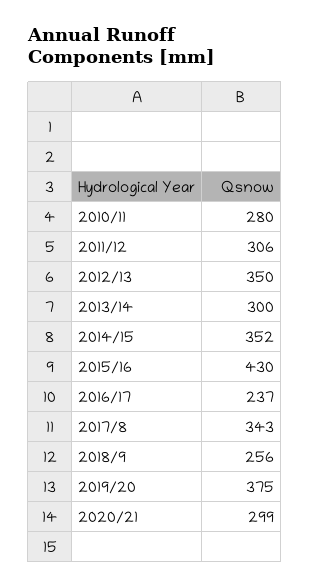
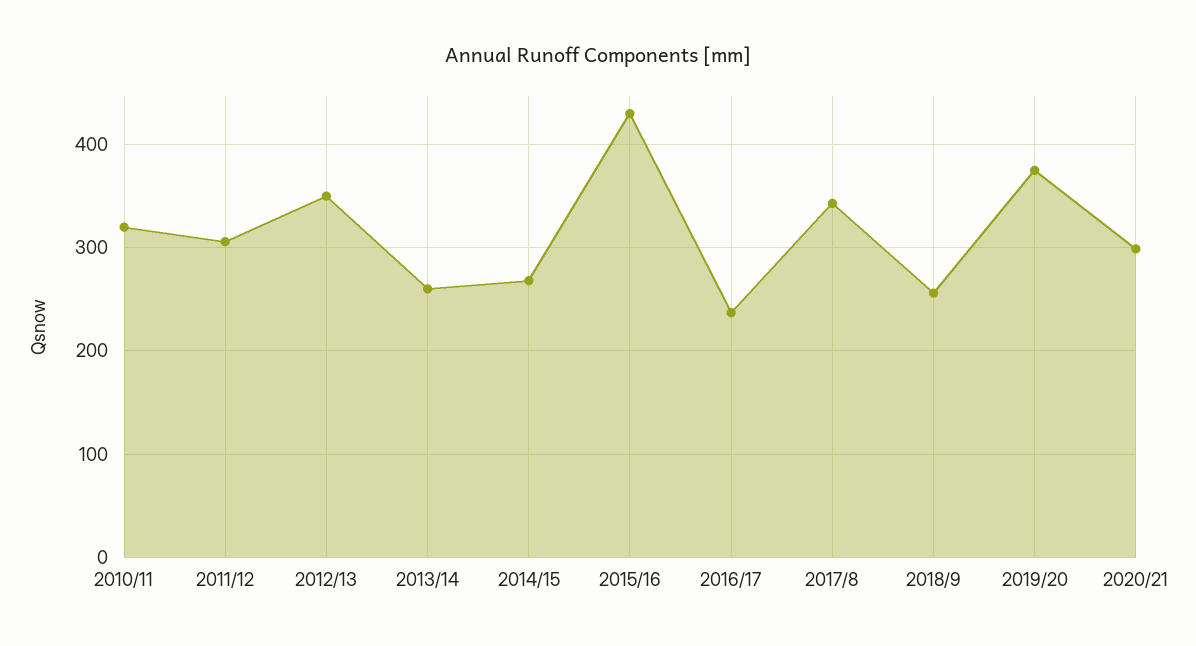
  {
-   "2010/11": 280,
+   "2010/11": 320,
    "2011/12": 306,
    "2012/13": 350,
-   "2013/14": 300,
+   "2013/14": 260,
-   "2014/15": 352,
+   "2014/15": 270,
    "2015/16": 430,
    "2016/17": 237,
    "2017/8": 343,
    "2018/9": 256,
    "2019/20": 375,
    "2020/21": 299
  }

